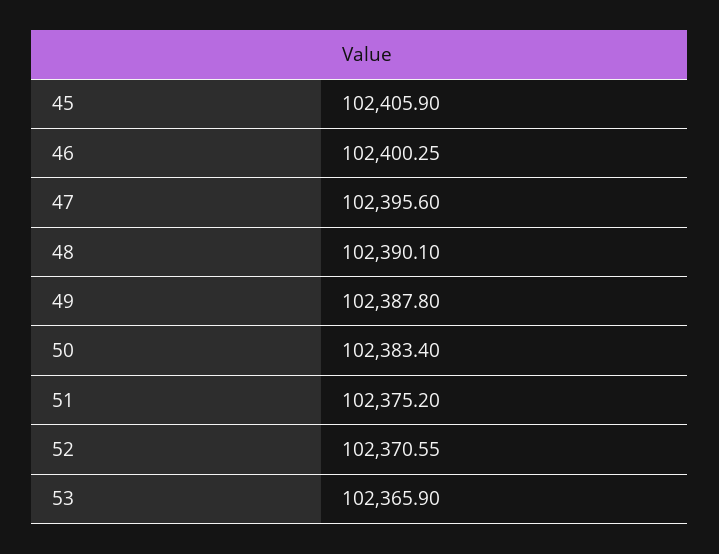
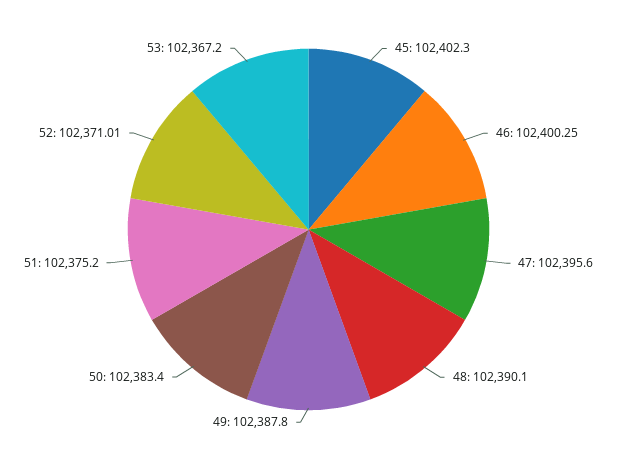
  {
-   "45": 102405.9,
+   "45": 102402.3,
    "46": 102400.25,
    "47": 102395.6,
    "48": 102390.1,
    "49": 102387.8,
    "50": 102383.4,
    "51": 102375.2,
-   "52": 102370.55,
+   "52": 102371.01,
-   "53": 102365.9
+   "53": 102367.2
  }

